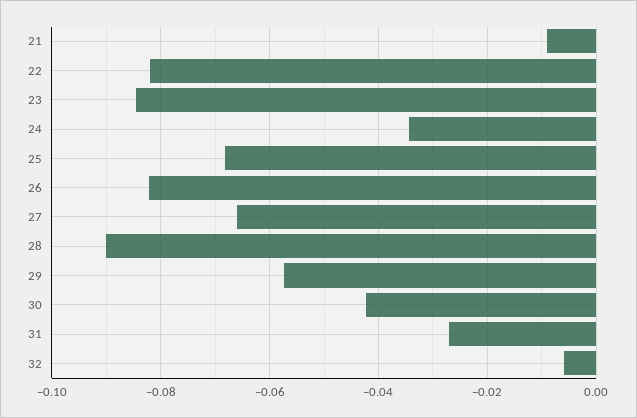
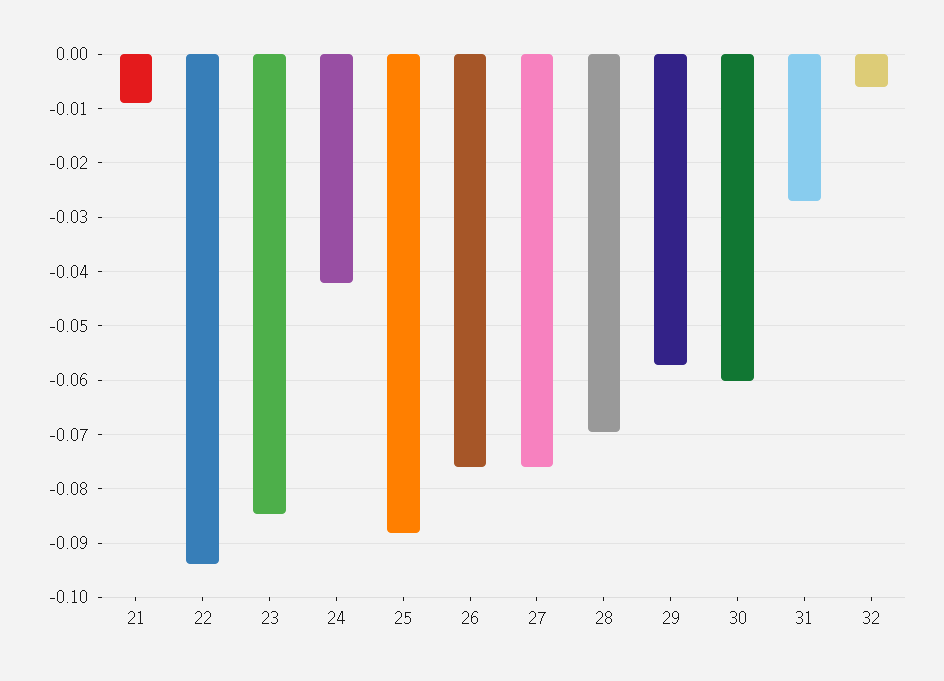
  {
    "21": -0.01,
-   "22": -0.082,
+   "22": -0.094,
    "23": -0.084,
-   "24": -0.034,
+   "24": -0.042,
-   "25": -0.068,
+   "25": -0.088,
-   "26": -0.082,
+   "26": -0.076,
-   "27": -0.066,
+   "27": -0.076,
-   "28": -0.09,
+   "28": -0.07,
    "29": -0.058,
-   "30": -0.042,
+   "30": -0.06,
    "31": -0.028,
    "32": -0.006
  }

